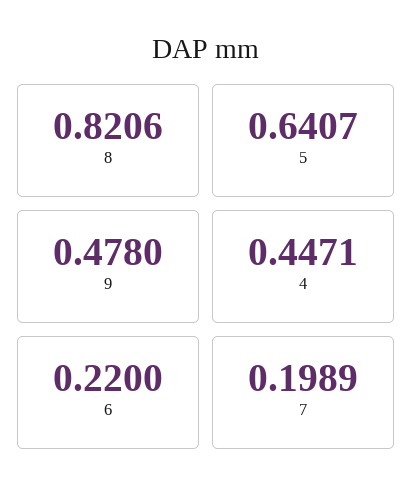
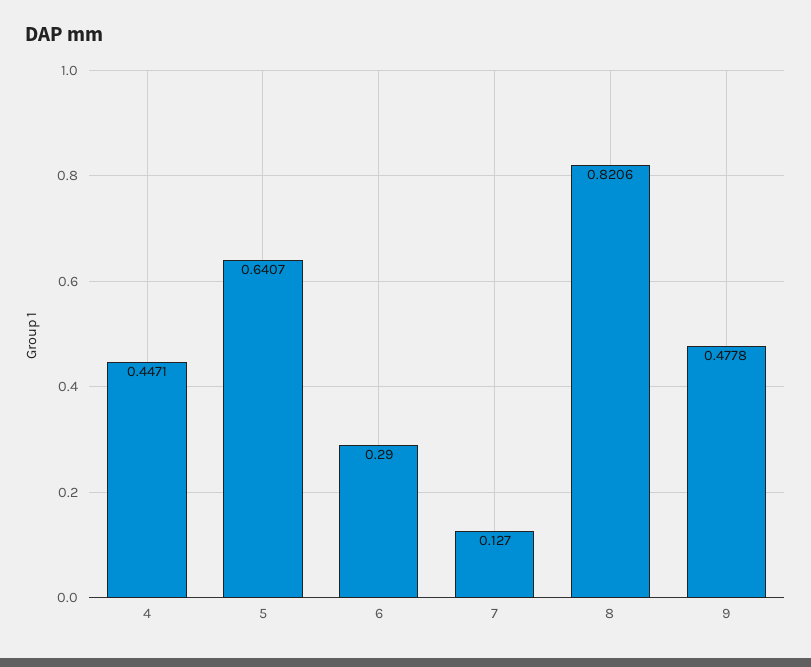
  {
    "8": 0.8206,
    "5": 0.6407,
-   "9": 0.478,
+   "9": 0.4778,
    "4": 0.4471,
-   "6": 0.22,
+   "6": 0.29,
-   "7": 0.1989
+   "7": 0.127
  }

